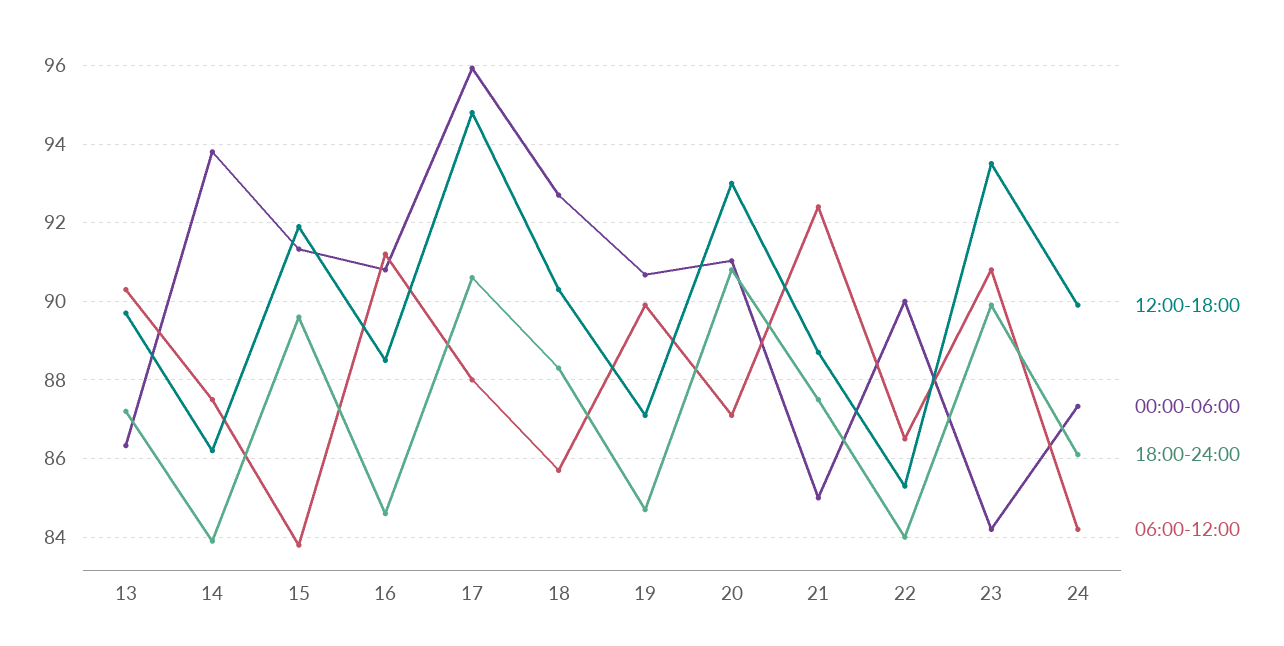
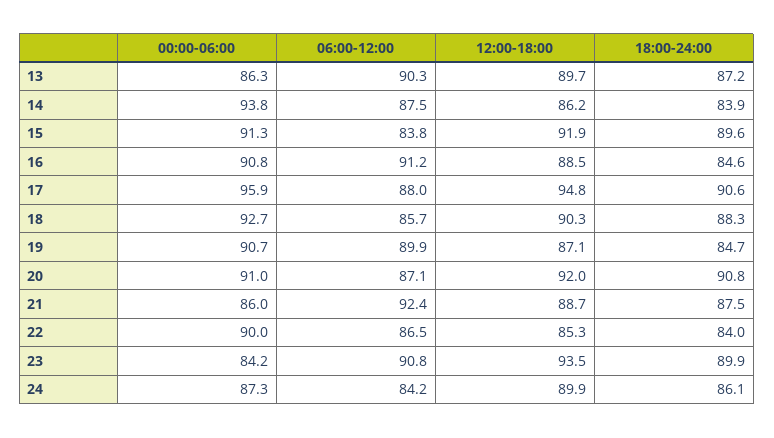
  {
    "12:00-18:00": {
      "13": 89.7,
      "14": 86.2,
      "15": 91.9,
      "16": 88.5,
      "17": 94.8,
      "18": 90.3,
      "19": 87.1,
-     "20": 93,
+     "20": 92,
      "21": 88.7,
      "22": 85.3,
      "23": 93.5,
      "24": 89.9
    },
    "00:00-06:00": {
      "13": 86.3,
      "14": 93.8,
      "15": 91.3,
      "16": 90.8,
      "17": 95.9,
      "18": 92.7,
      "19": 90.7,
      "20": 91,
-     "21": 85,
+     "21": 86,
      "22": 90,
      "23": 84.2,
      "24": 87.3
    },
    "18:00-24:00": {
      "13": 87.2,
      "14": 83.9,
      "15": 89.6,
      "16": 84.6,
      "17": 90.6,
      "18": 88.3,
      "19": 84.7,
      "20": 90.8,
      "21": 87.5,
      "22": 84,
      "23": 89.9,
      "24": 86.1
    },
    "06:00-12:00": {
      "13": 90.3,
      "14": 87.5,
      "15": 83.8,
      "16": 91.2,
      "17": 88,
      "18": 85.7,
      "19": 89.9,
      "20": 87.1,
      "21": 92.4,
      "22": 86.5,
      "23": 90.8,
      "24": 84.2
    }
  }

